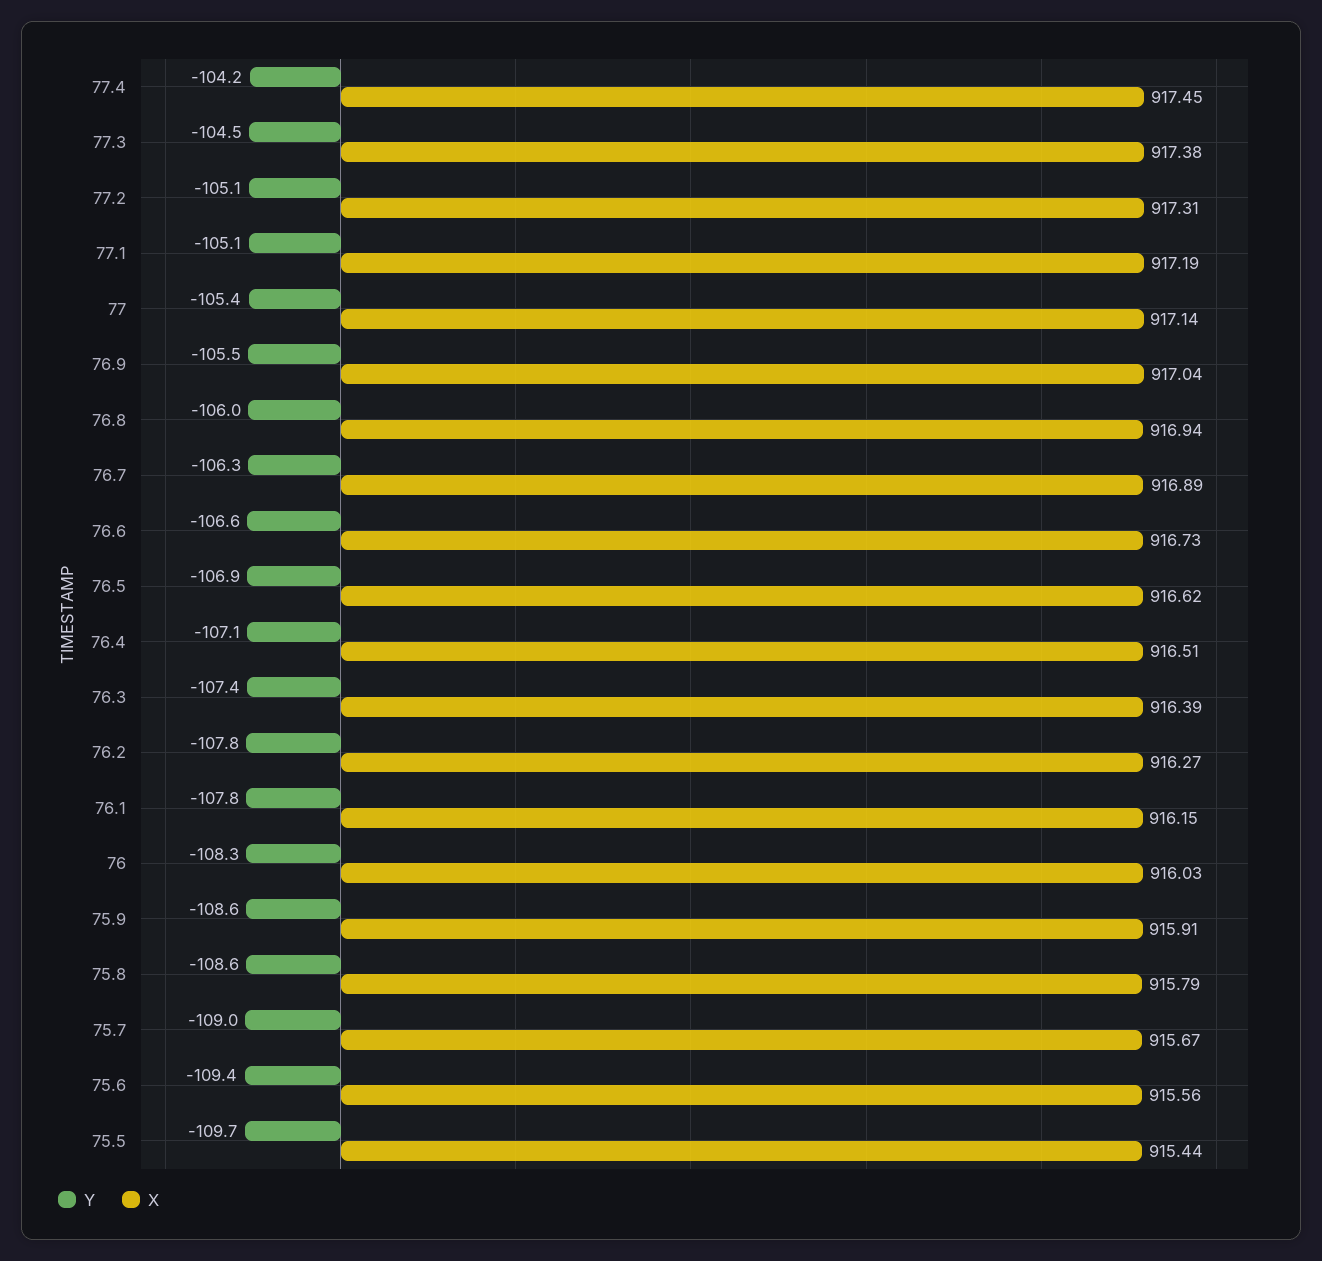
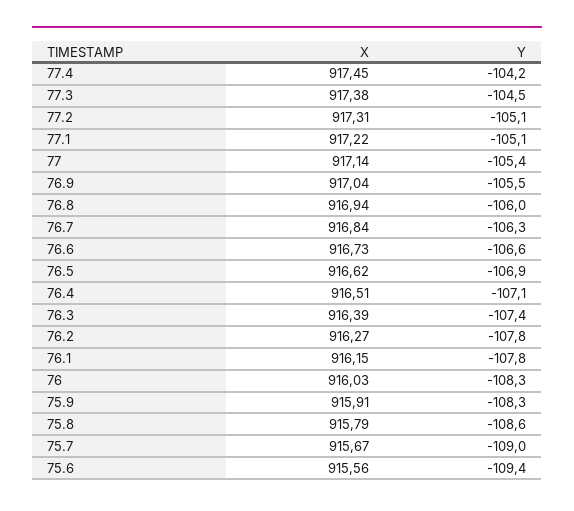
  {
    "Y": {
      "77.4": -104.2,
      "77.3": -104.5,
      "77.2": -105.1,
      "77.1": -105.1,
      "77": -105.4,
      "76.9": -105.5,
      "76.8": -106,
      "76.7": -106.3,
      "76.6": -106.6,
      "76.5": -106.9,
      "76.4": -107.1,
      "76.3": -107.4,
      "76.2": -107.8,
      "76.1": -107.8,
      "76": -108.3,
-     "75.9": -108.6,
+     "75.9": -108.3,
      "75.8": -108.6,
      "75.7": -109,
-     "75.6": -109.4,
+     "75.6": -109.4
-     "75.5": -109.7
    },
    "X": {
      "77.4": 917.45,
      "77.3": 917.38,
      "77.2": 917.31,
-     "77.1": 917.19,
+     "77.1": 917.22,
      "77": 917.14,
      "76.9": 917.04,
      "76.8": 916.94,
-     "76.7": 916.89,
+     "76.7": 916.84,
      "76.6": 916.73,
      "76.5": 916.62,
      "76.4": 916.51,
      "76.3": 916.39,
      "76.2": 916.27,
      "76.1": 916.15,
      "76": 916.03,
      "75.9": 915.91,
      "75.8": 915.79,
      "75.7": 915.67,
-     "75.6": 915.56,
+     "75.6": 915.56
-     "75.5": 915.44
    }
  }

